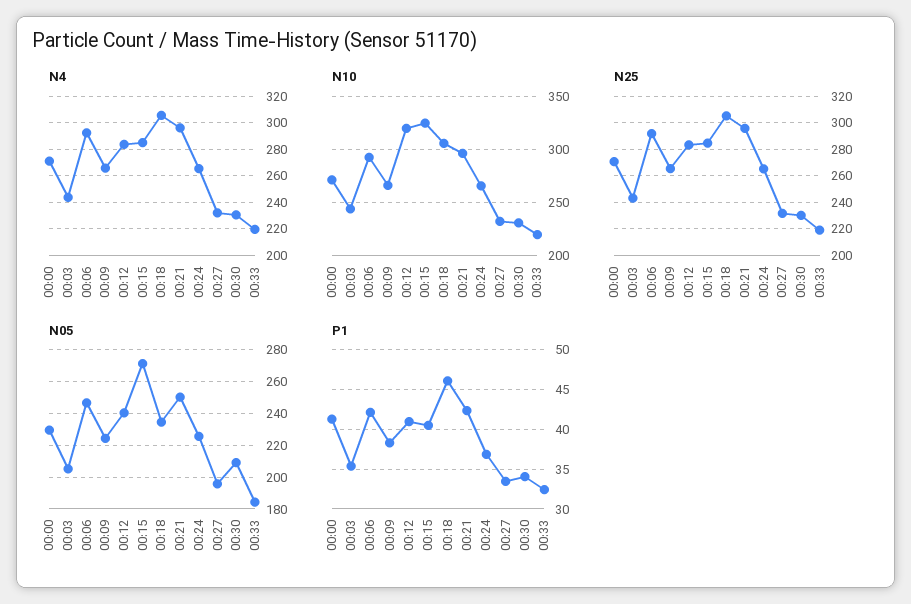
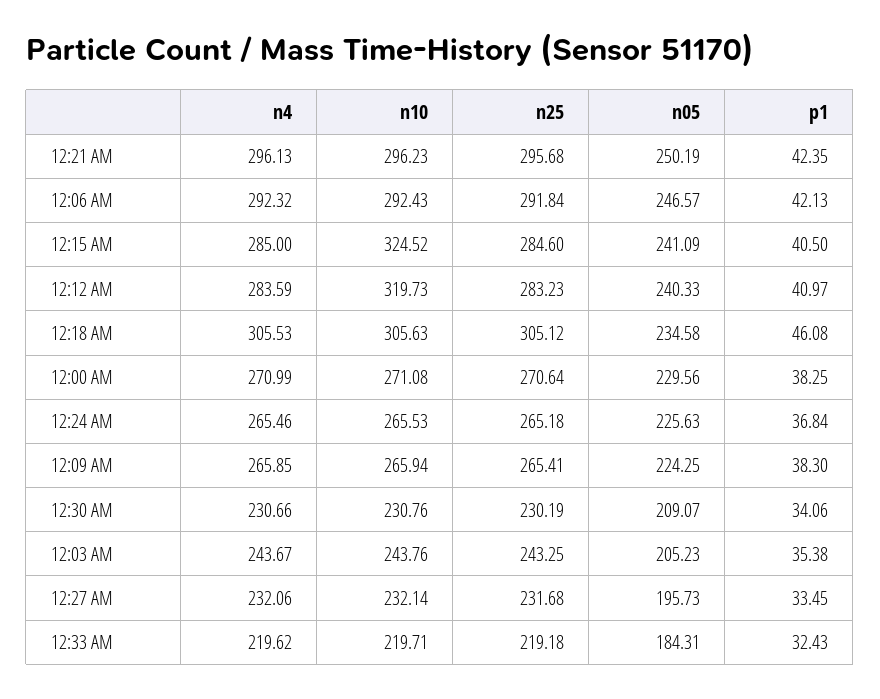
  {
    "N4": {
      "00:00": 270.99,
      "00:03": 243.67,
      "00:06": 292.32,
      "00:09": 265.85,
      "00:12": 283.59,
      "00:15": 285,
      "00:18": 305.53,
      "00:21": 296.13,
      "00:24": 265.46,
      "00:27": 232.06,
      "00:30": 230.66,
      "00:33": 219.62
    },
    "N10": {
      "00:00": 271.08,
      "00:03": 243.76,
      "00:06": 292.43,
      "00:09": 265.94,
      "00:12": 319.73,
      "00:15": 324.52,
      "00:18": 305.63,
      "00:21": 296.23,
      "00:24": 265.53,
      "00:27": 232.14,
      "00:30": 230.76,
      "00:33": 219.71
    },
    "N25": {
      "00:00": 270.64,
      "00:03": 243.25,
      "00:06": 291.84,
      "00:09": 265.41,
      "00:12": 283.23,
      "00:15": 284.6,
      "00:18": 305.12,
      "00:21": 295.68,
      "00:24": 265.18,
      "00:27": 231.68,
      "00:30": 230.19,
      "00:33": 219.18
    },
    "N05": {
      "00:00": 229.56,
      "00:03": 205.23,
      "00:06": 246.57,
      "00:09": 224.25,
      "00:12": 240.33,
-     "00:15": 270,
+     "00:15": 241.09,
      "00:18": 234.58,
      "00:21": 250.19,
      "00:24": 225.63,
      "00:27": 195.73,
      "00:30": 209.07,
      "00:33": 184.31
    },
    "P1": {
-     "00:00": 41,
+     "00:00": 38.25,
      "00:03": 35.38,
      "00:06": 42.13,
      "00:09": 38.3,
      "00:12": 40.97,
      "00:15": 40.5,
      "00:18": 46.08,
      "00:21": 42.35,
      "00:24": 36.84,
      "00:27": 33.45,
      "00:30": 34.06,
      "00:33": 32.43
    }
  }

